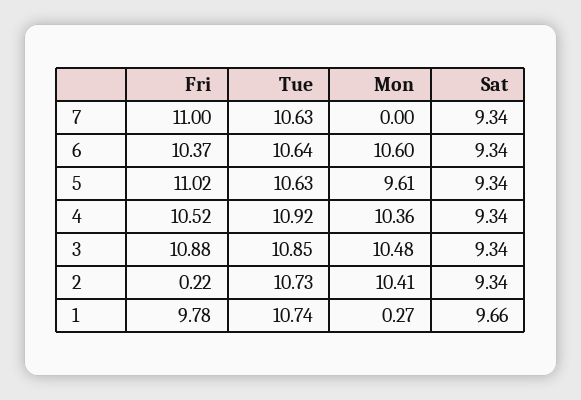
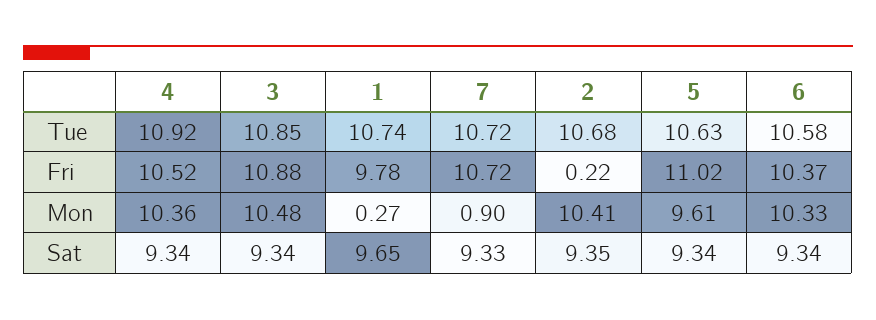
  {
    "Fri": {
-     "7": 11,
+     "7": 10.72,
      "6": 10.37,
      "5": 11.02,
      "4": 10.52,
      "3": 10.88,
      "2": 0.22,
      "1": 9.78
    },
    "Tue": {
-     "7": 10.63,
+     "7": 10.72,
-     "6": 10.64,
+     "6": 10.58,
      "5": 10.63,
      "4": 10.92,
      "3": 10.85,
-     "2": 10.73,
+     "2": 10.68,
      "1": 10.74
    },
    "Mon": {
-     "7": 0,
+     "7": 0.9,
-     "6": 10.6,
+     "6": 10.33,
      "5": 9.61,
      "4": 10.36,
      "3": 10.48,
      "2": 10.41,
      "1": 0.27
    },
    "Sat": {
-     "7": 9.34,
+     "7": 9.33,
      "6": 9.34,
      "5": 9.34,
      "4": 9.34,
      "3": 9.34,
-     "2": 9.34,
+     "2": 9.35,
-     "1": 9.66
+     "1": 9.65
    }
  }

